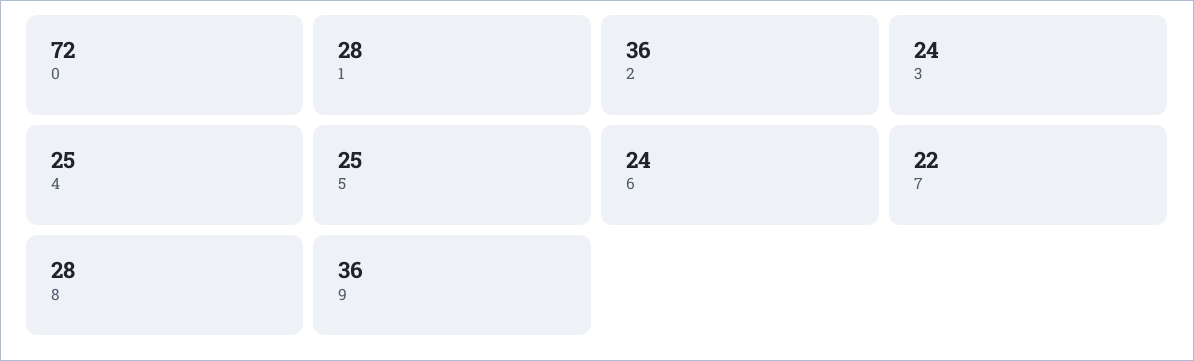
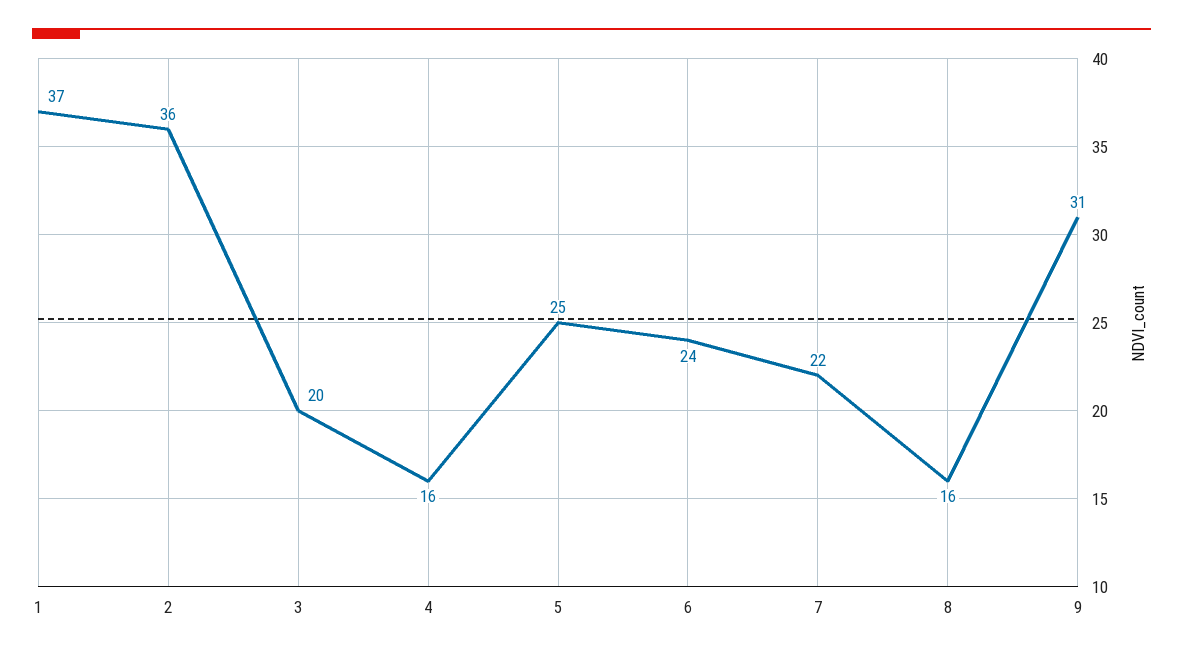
  {
-   "0": 72,
-   "1": 28,
+   "1": 37,
    "2": 36,
-   "3": 24,
+   "3": 20,
-   "4": 25,
+   "4": 16,
    "5": 25,
    "6": 24,
    "7": 22,
-   "8": 28,
+   "8": 16,
-   "9": 36
+   "9": 31
  }

